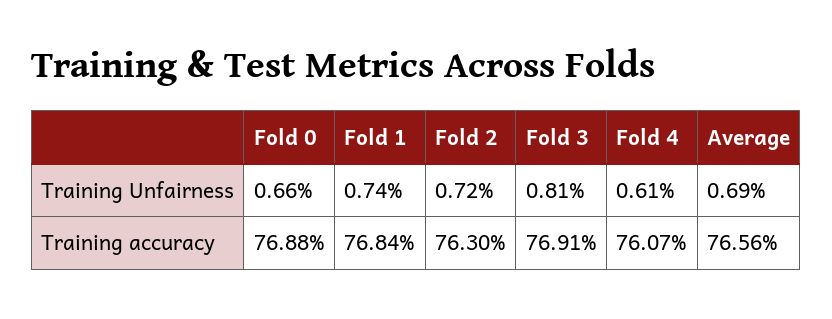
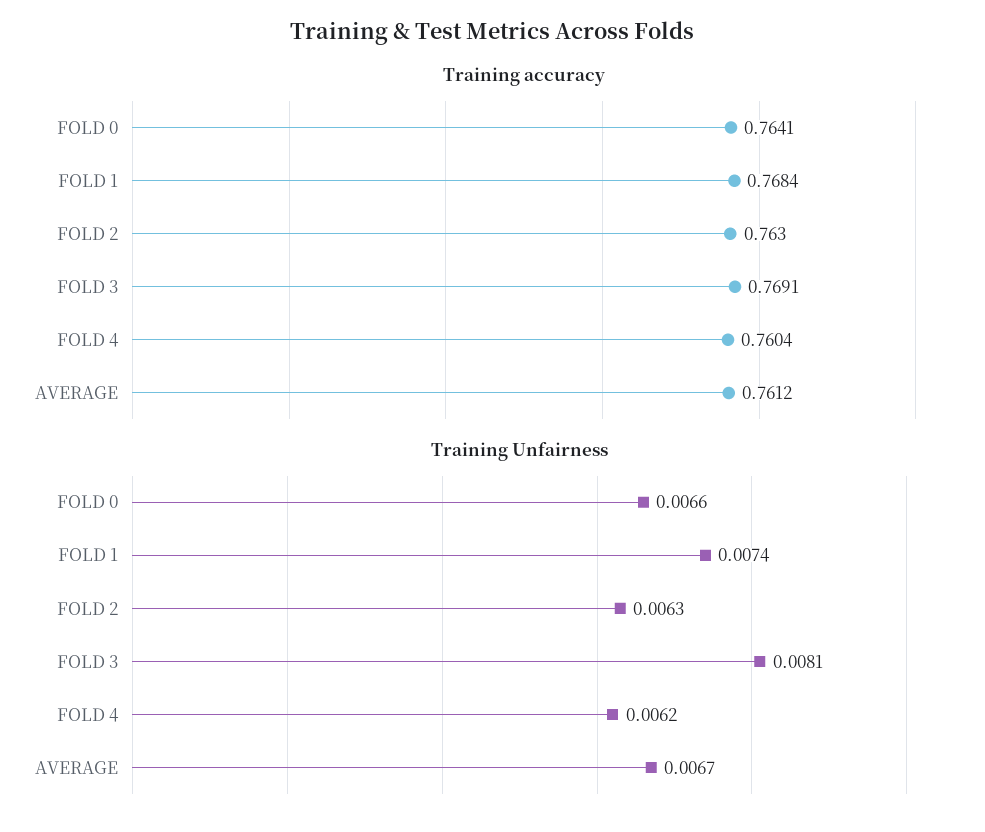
  {
    "Training Unfairness": {
      "Fold 0": 0.0066,
      "Fold 1": 0.0074,
-     "Fold 2": 0.0072,
+     "Fold 2": 0.0063,
      "Fold 3": 0.0081,
-     "Fold 4": 0.0061,
+     "Fold 4": 0.0062,
-     "Average": 0.0069
+     "Average": 0.0067
    },
    "Training accuracy": {
-     "Fold 0": 0.7688,
+     "Fold 0": 0.7641,
      "Fold 1": 0.7684,
      "Fold 2": 0.763,
      "Fold 3": 0.7691,
-     "Fold 4": 0.7607,
+     "Fold 4": 0.7604,
-     "Average": 0.7656
+     "Average": 0.7612
    }
  }

